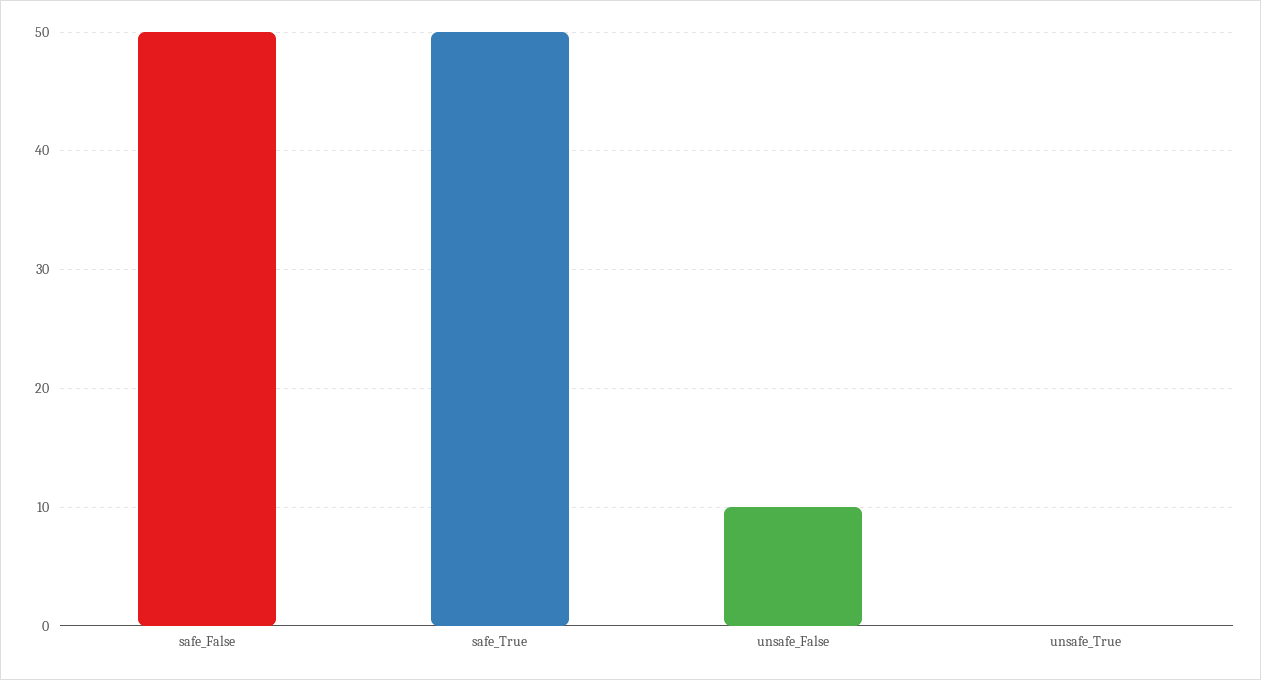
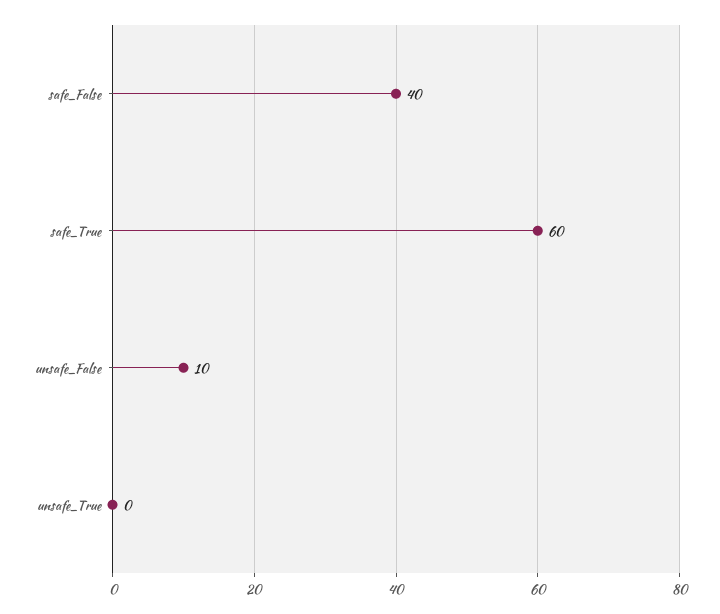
  {
-   "safe_False": 50,
+   "safe_False": 40,
-   "safe_True": 50,
+   "safe_True": 60,
    "unsafe_False": 10,
    "unsafe_True": 0
  }

